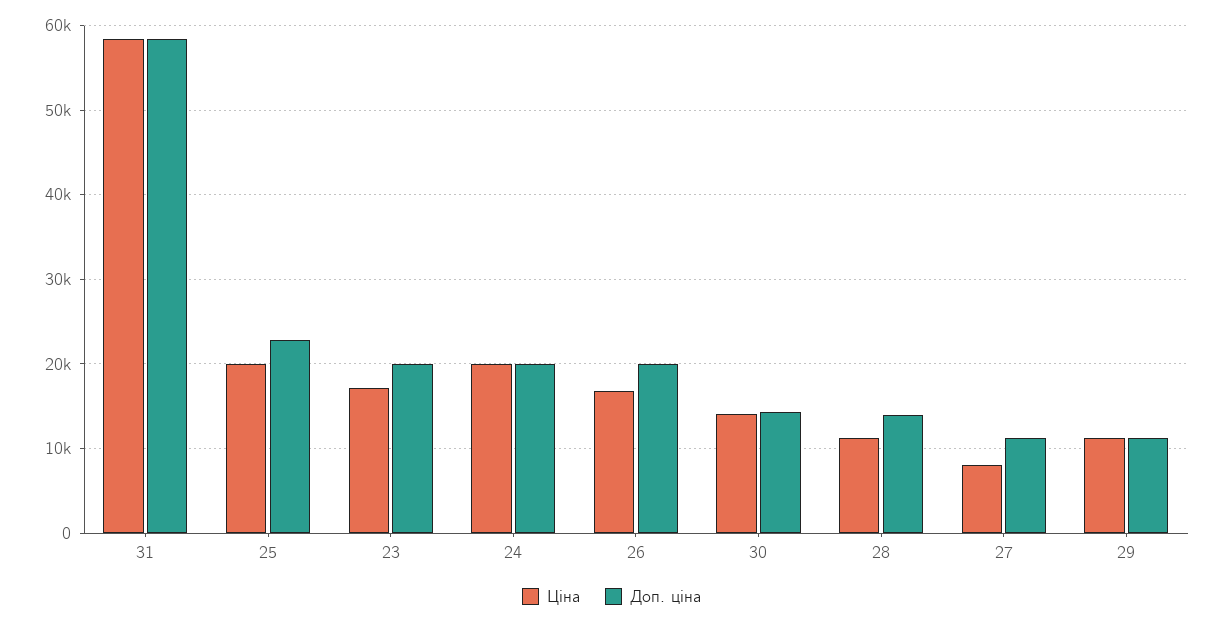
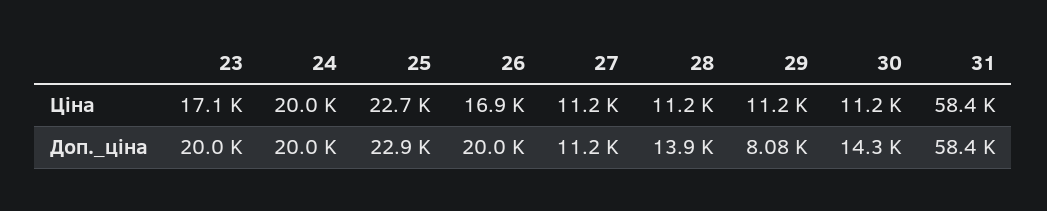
  {
    "Ціна": {
      "31": 58400,
-     "25": 20000,
+     "25": 22700,
      "23": 17100,
      "24": 20000,
      "26": 16900,
-     "30": 14000,
+     "30": 11200,
      "28": 11200,
-     "27": 8000,
+     "27": 11200,
      "29": 11200
    },
    "Доп. ціна": {
      "31": 58400,
      "25": 22900,
      "23": 20000,
      "24": 20000,
      "26": 20000,
      "30": 14300,
      "28": 13900,
      "27": 11200,
-     "29": 11000
+     "29": 8080
    }
  }

